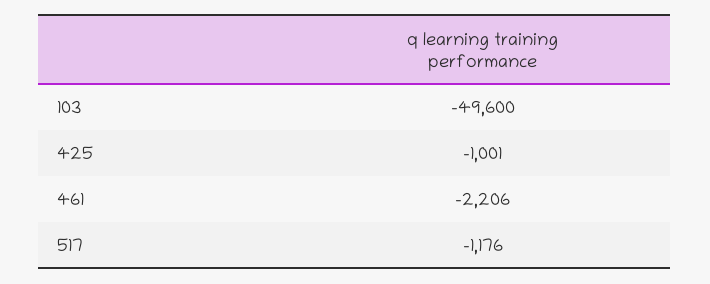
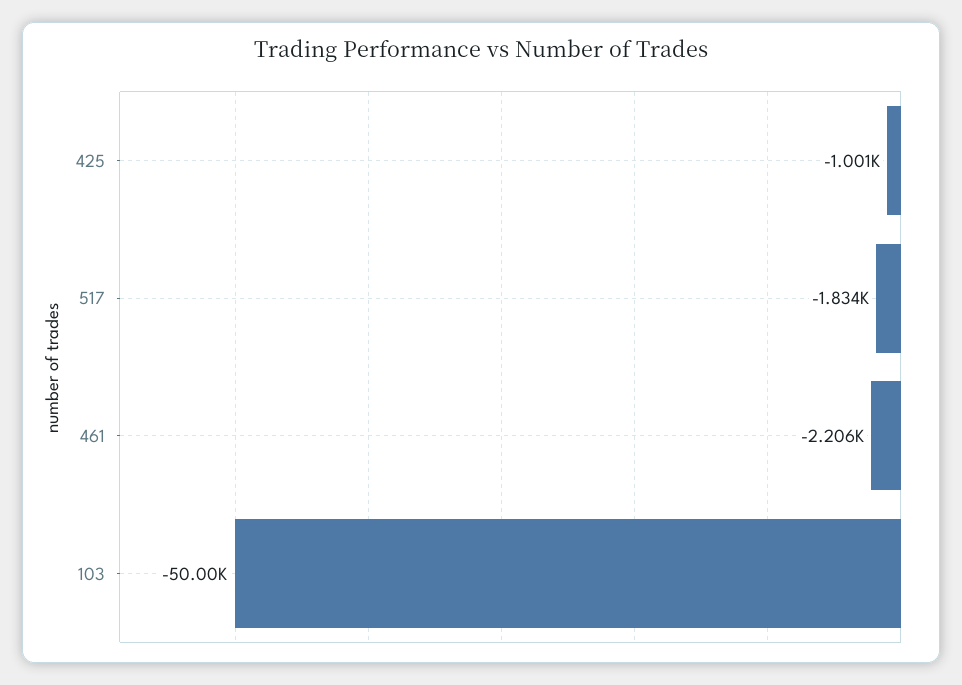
  {
-   "103": -49600,
+   "103": -50000,
    "425": -1001,
    "461": -2206,
-   "517": -1176
+   "517": -1834
  }

